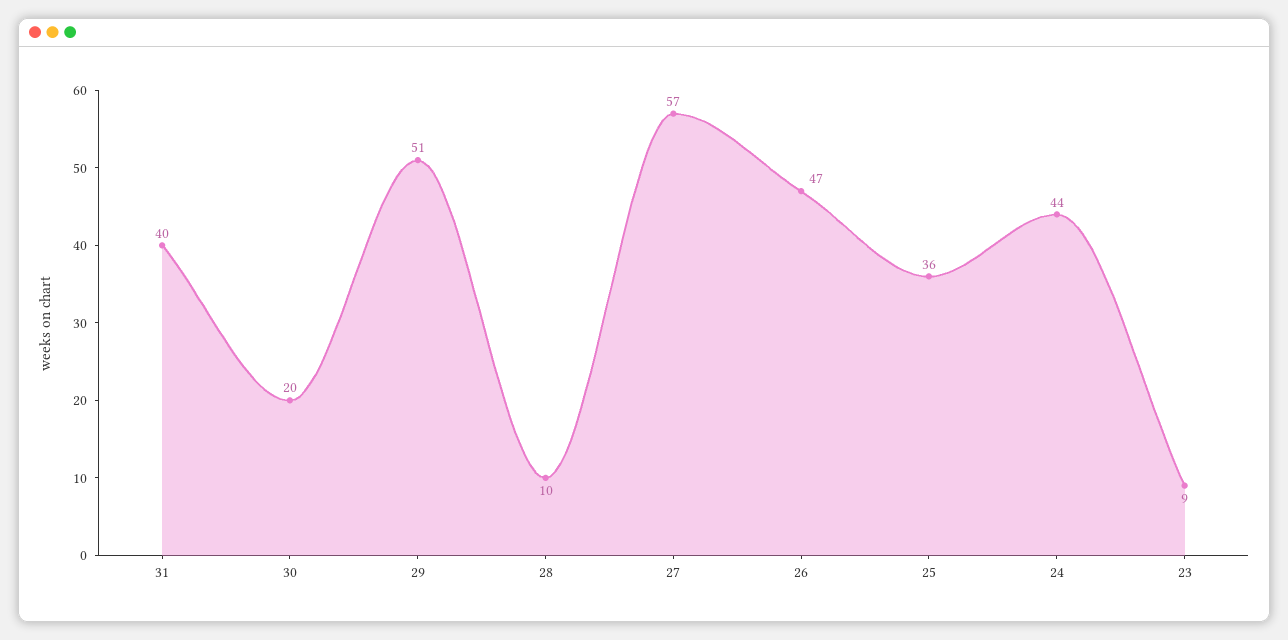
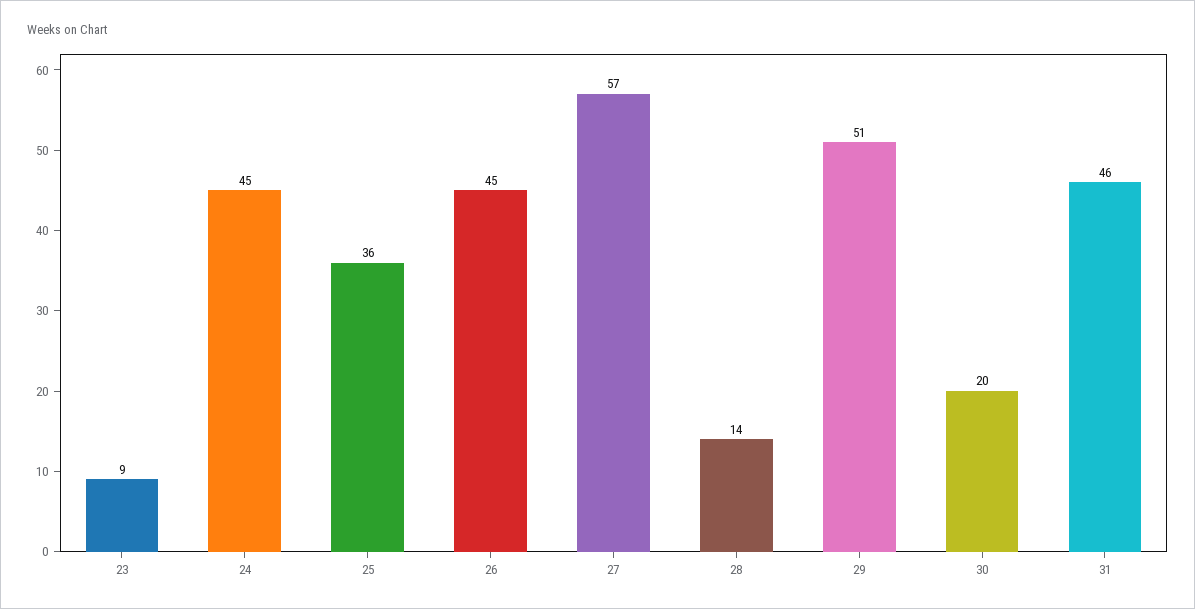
  {
-   "31": 40,
+   "31": 46,
    "30": 20,
    "29": 51,
-   "28": 10,
+   "28": 14,
    "27": 57,
-   "26": 47,
+   "26": 45,
    "25": 36,
-   "24": 44,
+   "24": 45,
    "23": 9
  }

